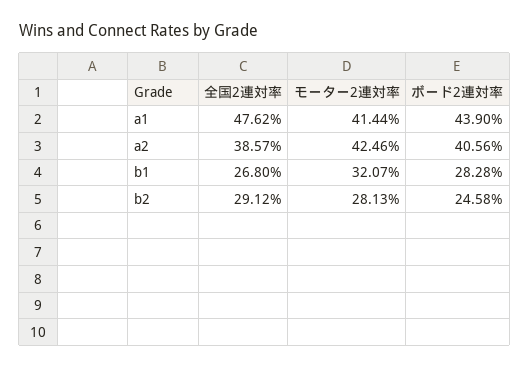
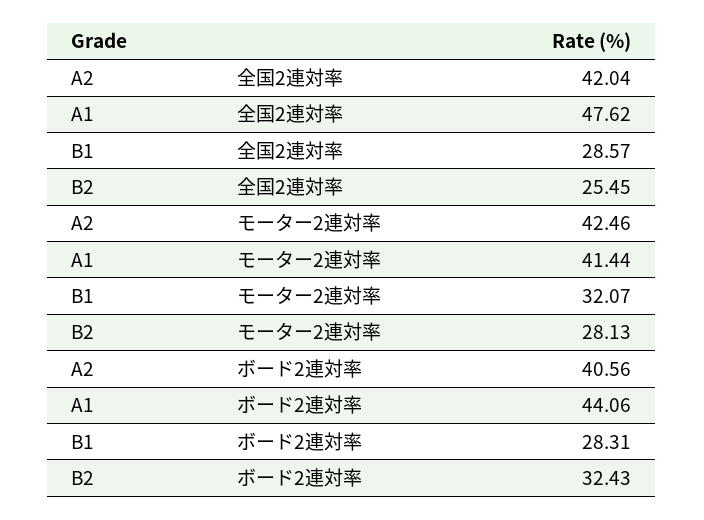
  {
    "全国2連対率": {
      "a1": 47.62,
-     "a2": 38.57,
+     "a2": 42.04,
-     "b1": 26.8,
+     "b1": 28.57,
-     "b2": 29.12
+     "b2": 25.45
    },
    "モーター2連対率": {
      "a1": 41.44,
      "a2": 42.46,
      "b1": 32.07,
      "b2": 28.13
    },
    "ボード2連対率": {
-     "a1": 43.9,
+     "a1": 44.06,
      "a2": 40.56,
-     "b1": 28.28,
+     "b1": 28.31,
-     "b2": 24.58
+     "b2": 32.43
    }
  }

